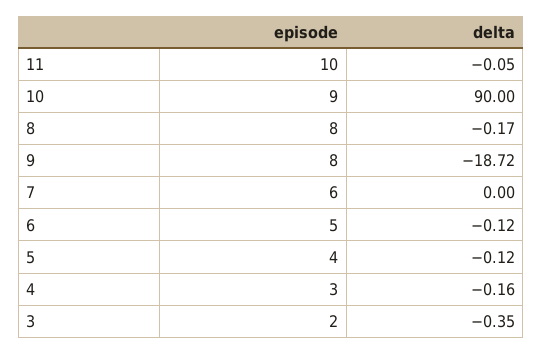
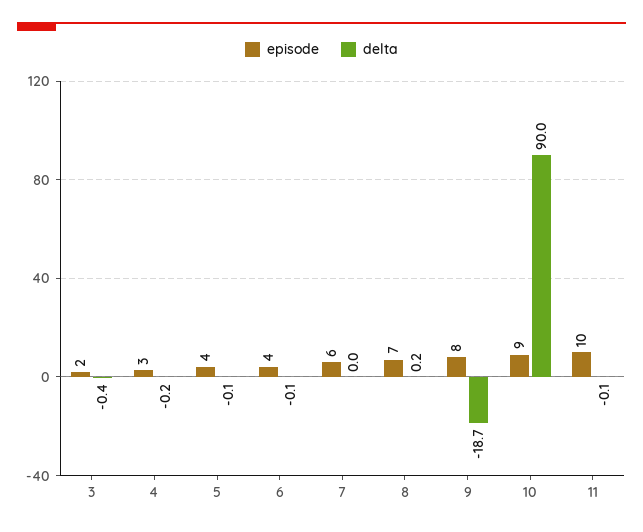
  {
    "episode": {
      "11": 10,
      "10": 9,
-     "8": 8,
+     "8": 7,
      "9": 8,
      "7": 6,
-     "6": 5,
+     "6": 4,
      "5": 4,
      "4": 3,
      "3": 2
    },
    "delta": {
      "11": -0.05,
      "10": 90,
-     "8": -0.17,
+     "8": 0.2,
      "9": -18.72,
      "7": 0,
      "6": -0.12,
      "5": -0.12,
      "4": -0.16,
      "3": -0.35
    }
  }

